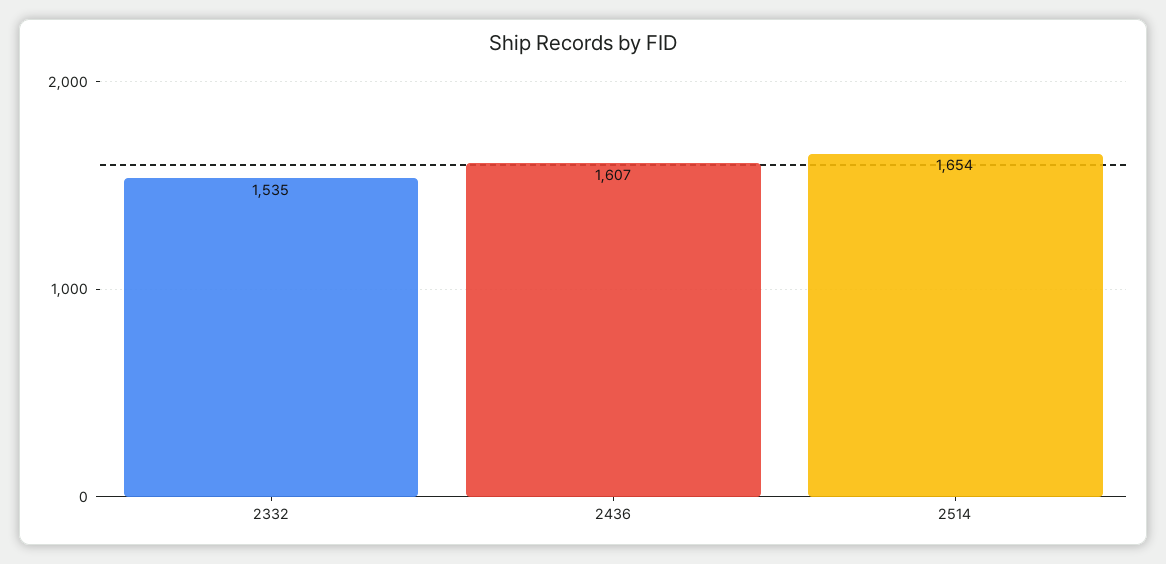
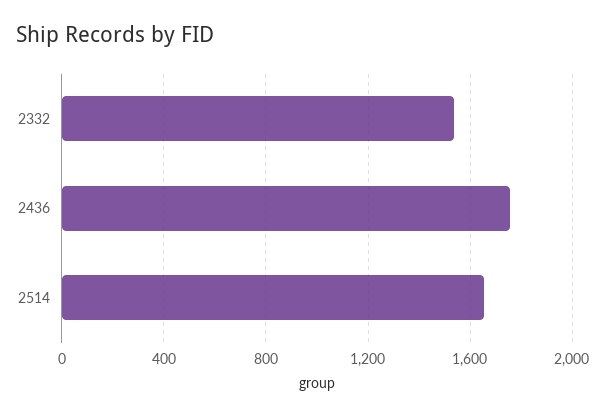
  {
    "2332": 1535,
-   "2436": 1607,
+   "2436": 1750,
    "2514": 1654
  }

